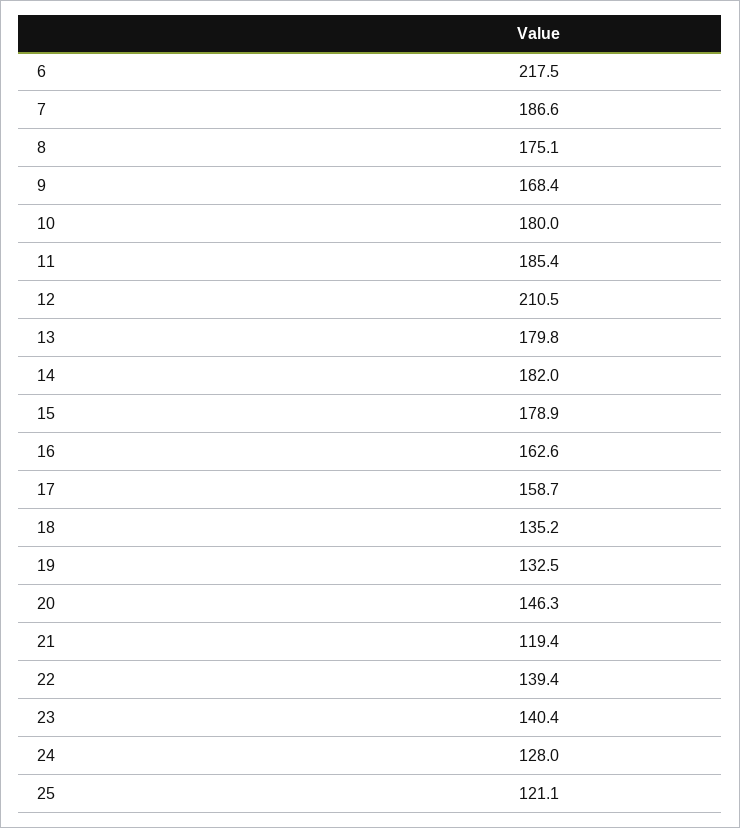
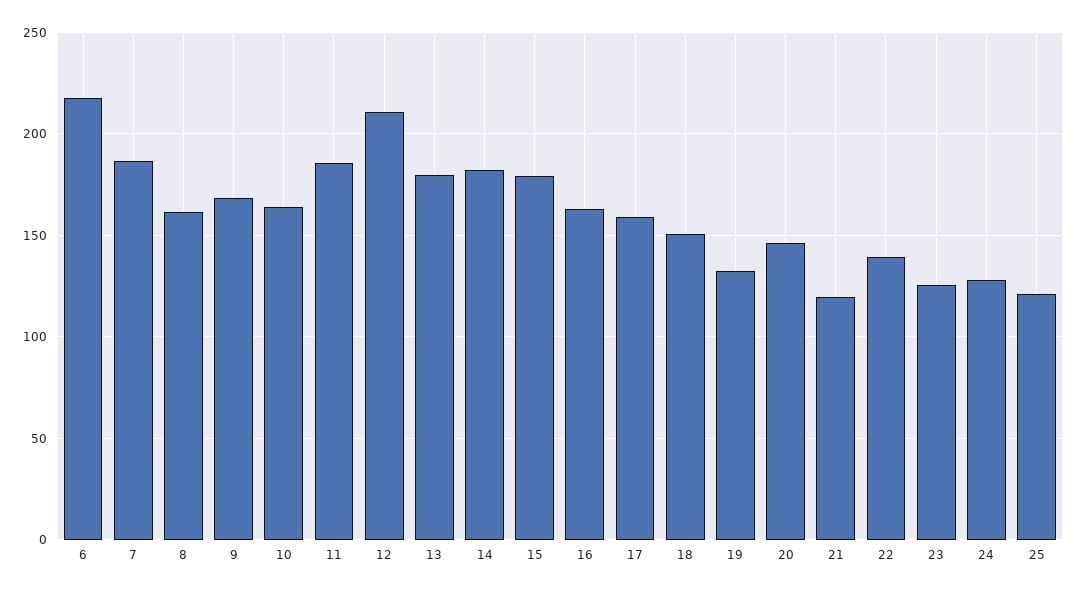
  {
    "6": 217.5,
    "7": 186.6,
-   "8": 175.1,
+   "8": 160,
    "9": 168.4,
-   "10": 180,
+   "10": 165,
    "11": 185.4,
    "12": 210.5,
    "13": 179.8,
    "14": 182,
    "15": 178.9,
    "16": 162.6,
    "17": 158.7,
-   "18": 135.2,
+   "18": 150,
    "19": 132.5,
    "20": 146.3,
    "21": 119.4,
    "22": 139.4,
-   "23": 140.4,
+   "23": 125,
    "24": 128,
    "25": 121.1
  }

